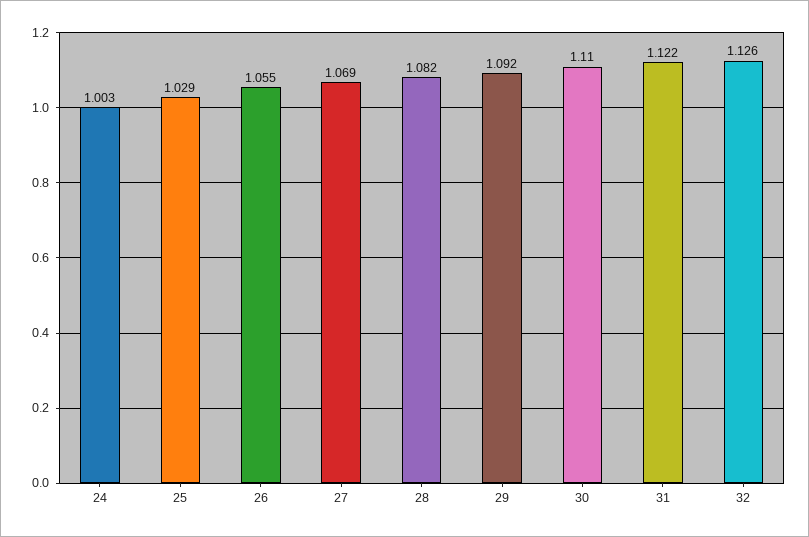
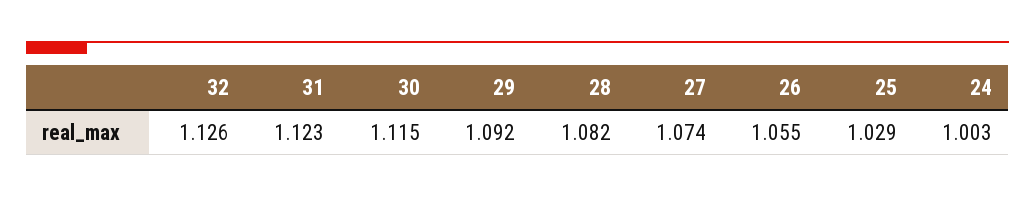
  {
    "24": 1.003,
    "25": 1.029,
    "26": 1.055,
-   "27": 1.069,
+   "27": 1.074,
    "28": 1.082,
    "29": 1.092,
-   "30": 1.11,
+   "30": 1.115,
-   "31": 1.122,
+   "31": 1.123,
    "32": 1.126
  }

